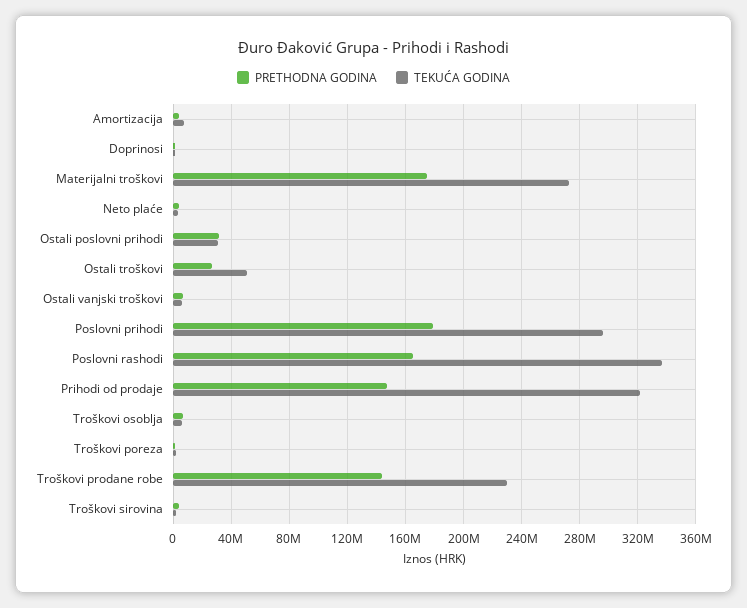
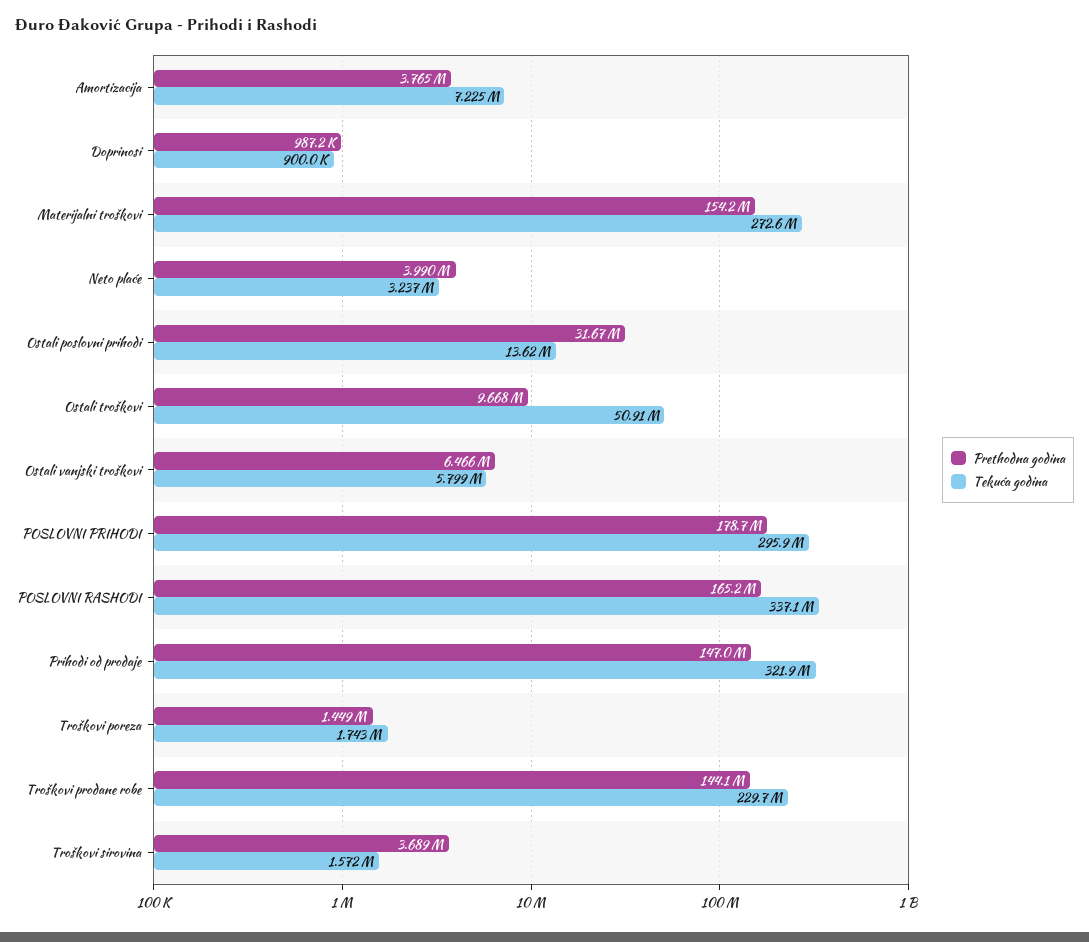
  {
    "PRETHODNA GODINA": {
      "Amortizacija": 3765000,
      "Doprinosi": 987200,
-     "Materijalni troškovi": 175000000,
+     "Materijalni troškovi": 154200000,
      "Neto plaće": 3990000,
      "Ostali poslovni prihodi": 31670000,
-     "Ostali troškovi": 25000000,
+     "Ostali troškovi": 9668000,
      "Ostali vanjski troškovi": 6466000,
      "Poslovni prihodi": 178700000,
      "Poslovni rashodi": 165200000,
      "Prihodi od prodaje": 147000000,
-     "Troškovi osoblja": 5000000,
      "Troškovi poreza": 1449000,
      "Troškovi prodane robe": 144100000,
      "Troškovi sirovina": 3689000
    },
    "TEKUĆA GODINA": {
      "Amortizacija": 7225000,
      "Doprinosi": 900000,
      "Materijalni troškovi": 272600000,
      "Neto plaće": 3237000,
-     "Ostali poslovni prihodi": 30000000,
+     "Ostali poslovni prihodi": 13620000,
      "Ostali troškovi": 50910000,
      "Ostali vanjski troškovi": 5799000,
      "Poslovni prihodi": 295900000,
      "Poslovni rashodi": 337100000,
      "Prihodi od prodaje": 321900000,
-     "Troškovi osoblja": 5000000,
      "Troškovi poreza": 1743000,
      "Troškovi prodane robe": 229700000,
      "Troškovi sirovina": 1572000
    }
  }

